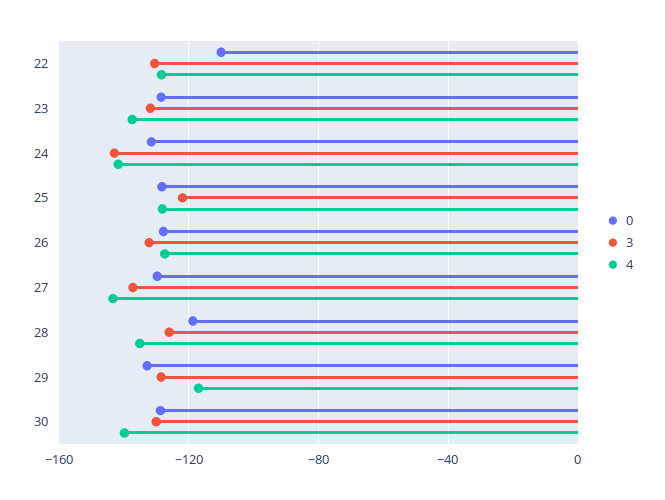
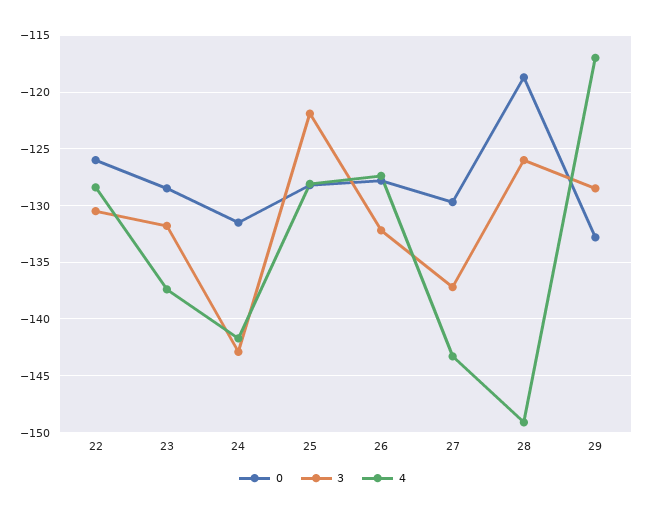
  {
    "0": {
-     "22": -110,
+     "22": -126,
      "23": -129,
      "24": -132,
      "25": -128,
      "26": -128,
      "27": -130,
      "28": -119,
-     "29": -133,
+     "29": -133
-     "30": -130
    },
    "3": {
      "22": -131,
      "23": -132,
      "24": -143,
      "25": -122,
      "26": -132,
      "27": -137,
      "28": -126,
-     "29": -129,
+     "29": -129
-     "30": -130
    },
    "4": {
      "22": -128,
      "23": -137,
      "24": -142,
      "25": -128,
      "26": -127,
      "27": -143,
-     "28": -135,
+     "28": -149,
-     "29": -117,
+     "29": -117
-     "30": -140
    }
  }

